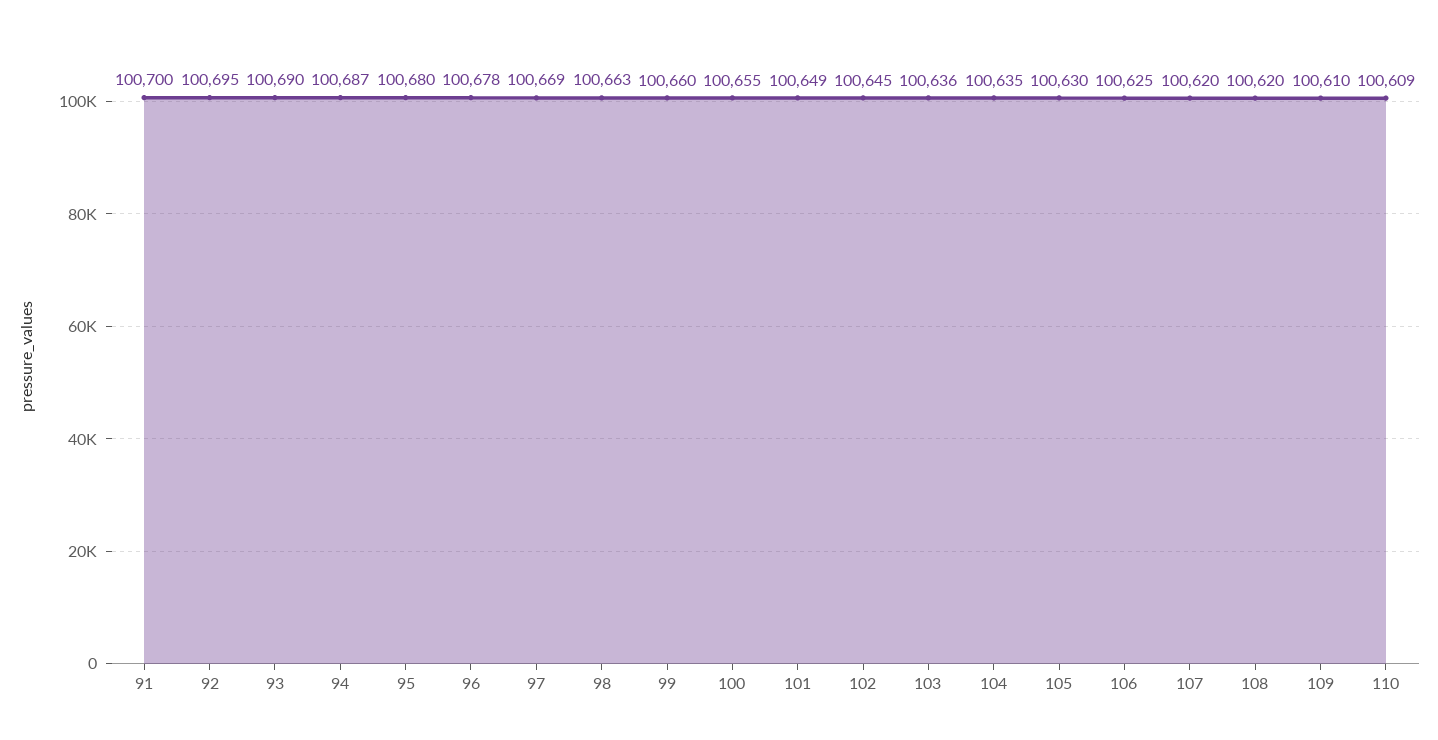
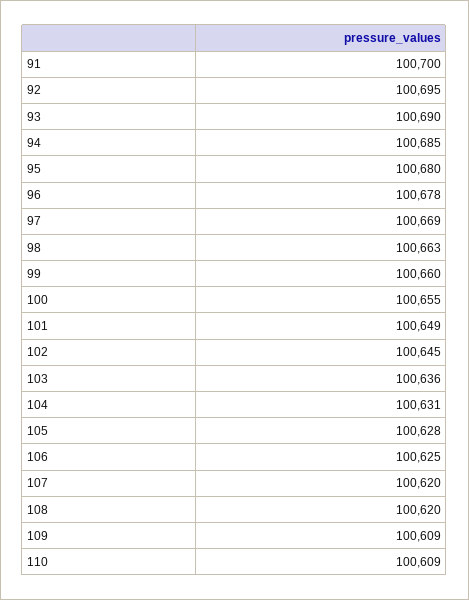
  {
    "91": 100700,
    "92": 100695,
    "93": 100690,
-   "94": 100687,
+   "94": 100685,
    "95": 100680,
    "96": 100678,
    "97": 100669,
    "98": 100663,
    "99": 100660,
    "100": 100655,
    "101": 100649,
    "102": 100645,
    "103": 100636,
-   "104": 100635,
+   "104": 100631,
-   "105": 100630,
+   "105": 100628,
    "106": 100625,
    "107": 100620,
    "108": 100620,
-   "109": 100610,
+   "109": 100609,
    "110": 100609
  }

